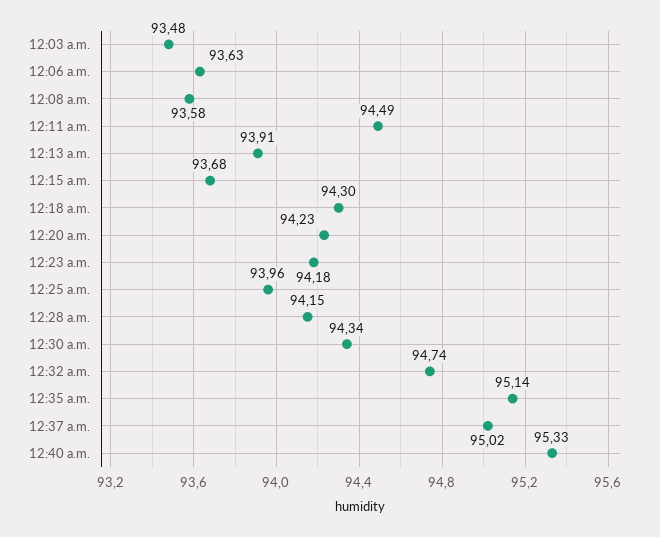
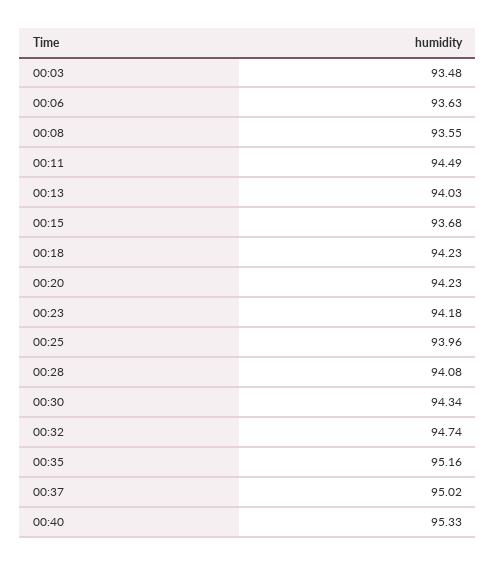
  {
    "12:03 a.m.": 93.48,
    "12:06 a.m.": 93.63,
-   "12:08 a.m.": 93.58,
+   "12:08 a.m.": 93.55,
    "12:11 a.m.": 94.49,
-   "12:13 a.m.": 93.91,
+   "12:13 a.m.": 94.03,
    "12:15 a.m.": 93.68,
-   "12:18 a.m.": 94.3,
+   "12:18 a.m.": 94.23,
    "12:20 a.m.": 94.23,
    "12:23 a.m.": 94.18,
    "12:25 a.m.": 93.96,
-   "12:28 a.m.": 94.15,
+   "12:28 a.m.": 94.08,
    "12:30 a.m.": 94.34,
    "12:32 a.m.": 94.74,
-   "12:35 a.m.": 95.14,
+   "12:35 a.m.": 95.16,
    "12:37 a.m.": 95.02,
    "12:40 a.m.": 95.33
  }

